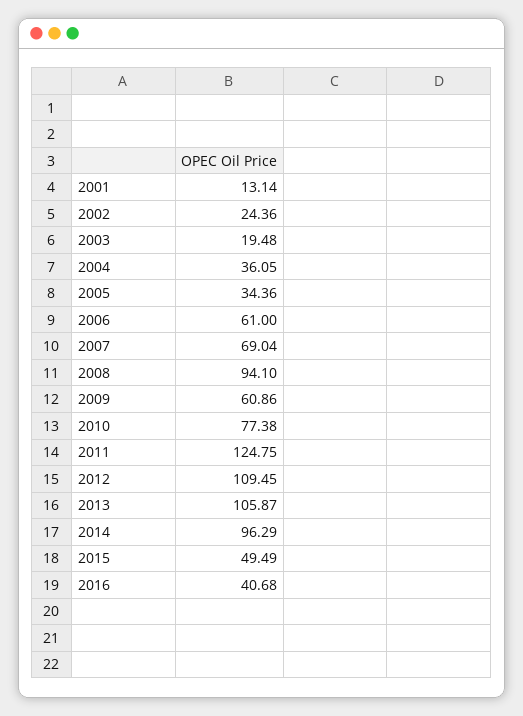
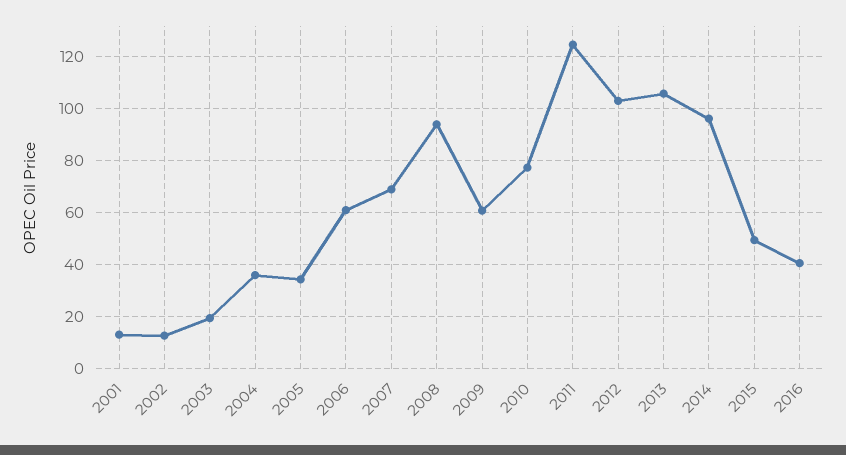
  {
    "2001": 13.14,
-   "2002": 24.36,
+   "2002": 12.5,
    "2003": 19.48,
    "2004": 36.05,
    "2005": 34.36,
    "2006": 61,
    "2007": 69.04,
    "2008": 94.1,
    "2009": 60.86,
    "2010": 77.38,
    "2011": 124.75,
-   "2012": 109.45,
+   "2012": 102.5,
    "2013": 105.87,
    "2014": 96.29,
    "2015": 49.49,
    "2016": 40.68
  }

